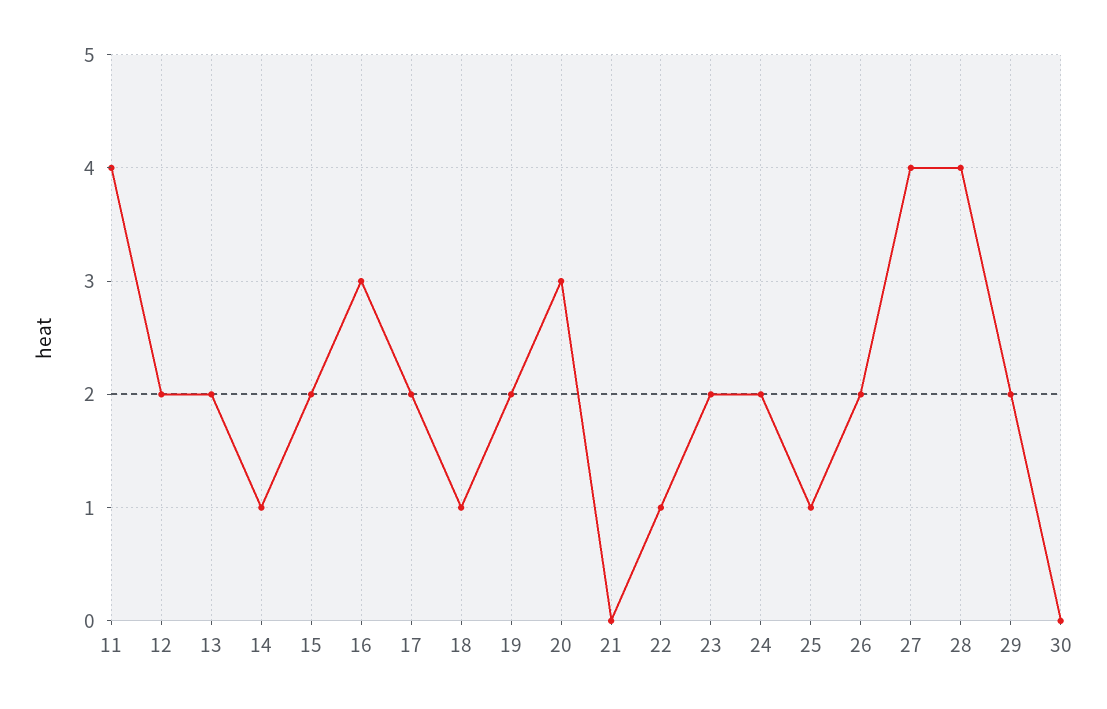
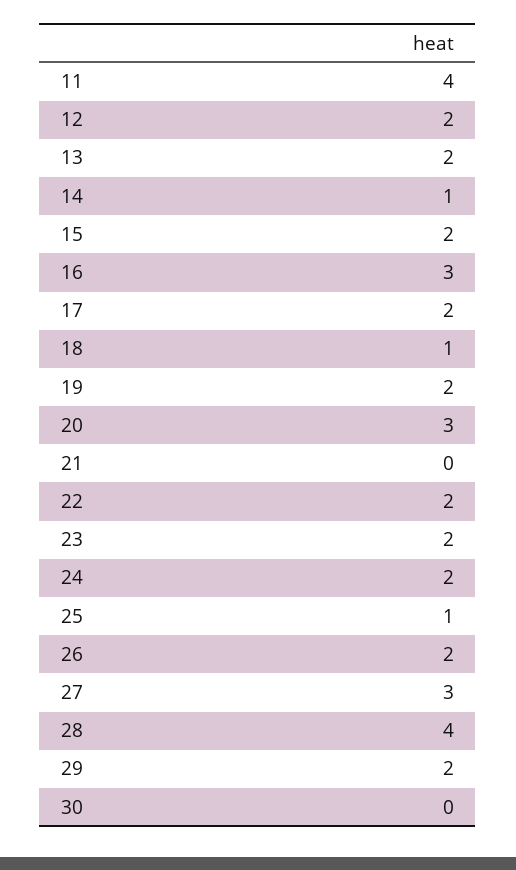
  {
    "11": 4,
    "12": 2,
    "13": 2,
    "14": 1,
    "15": 2,
    "16": 3,
    "17": 2,
    "18": 1,
    "19": 2,
    "20": 3,
    "21": 0,
-   "22": 1,
+   "22": 2,
    "23": 2,
    "24": 2,
    "25": 1,
    "26": 2,
-   "27": 4,
+   "27": 3,
    "28": 4,
    "29": 2,
    "30": 0
  }

